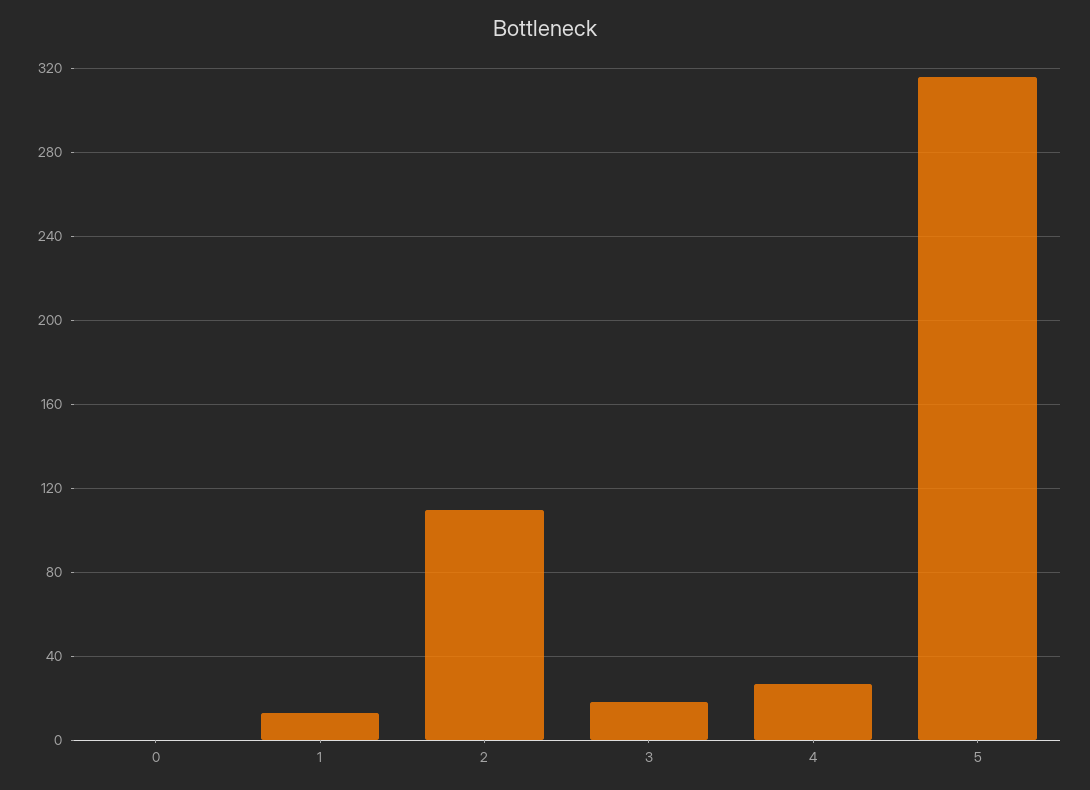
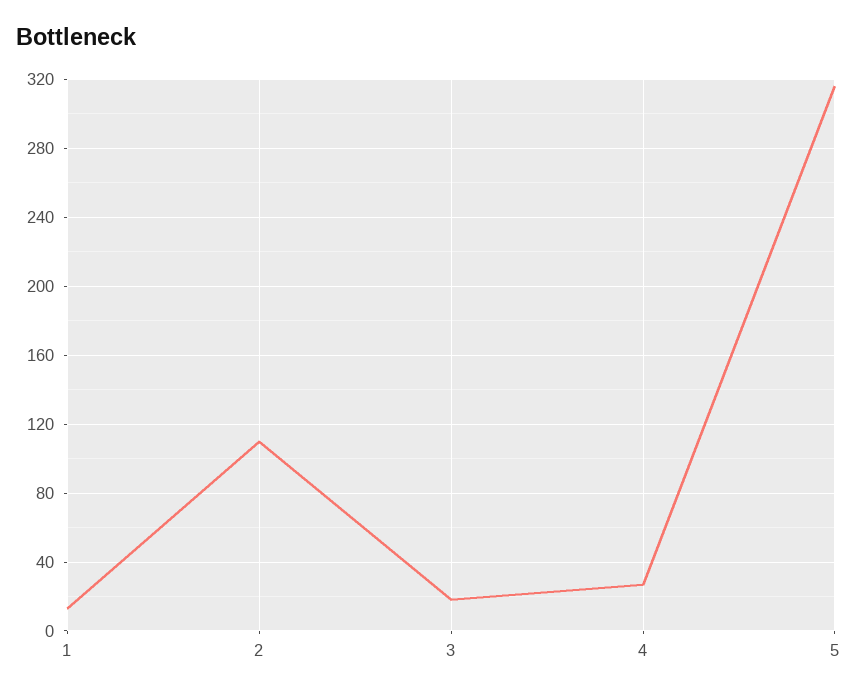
  {
-   "0": 0,
    "1": 15,
    "2": 110,
    "3": 20,
    "4": 25,
    "5": 315
  }

